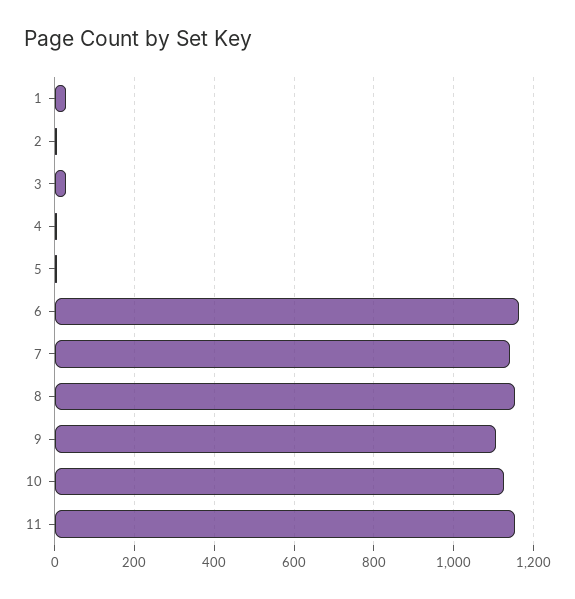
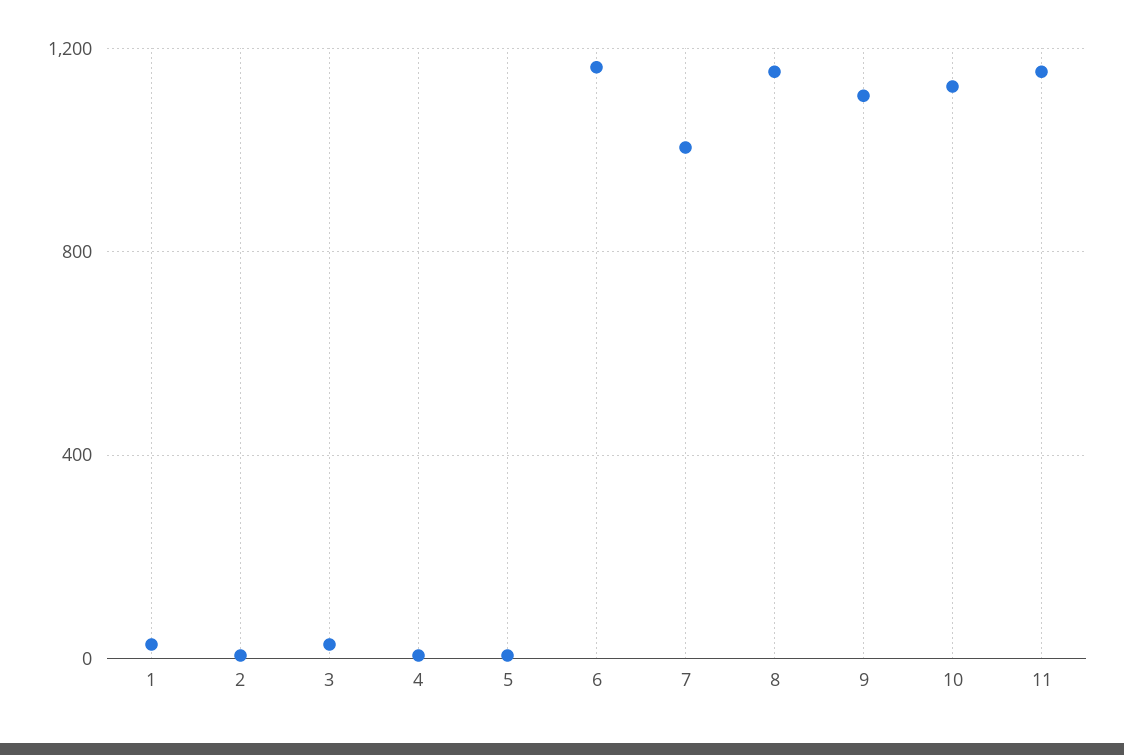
  {
    "1": 20,
    "2": 0,
    "3": 20,
    "4": 0,
    "5": 0,
    "6": 1160,
-   "7": 1140,
+   "7": 1000,
    "8": 1160,
    "9": 1100,
    "10": 1120,
    "11": 1160
  }

